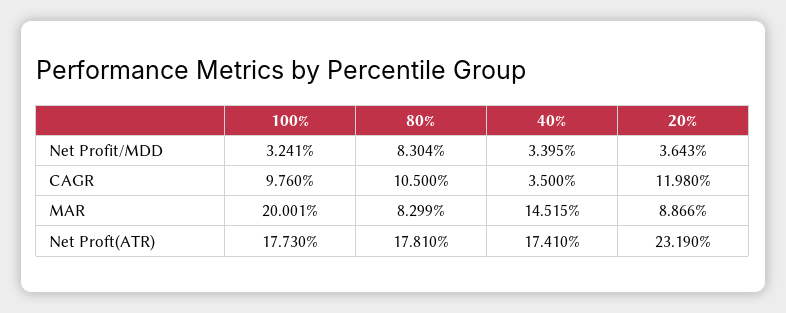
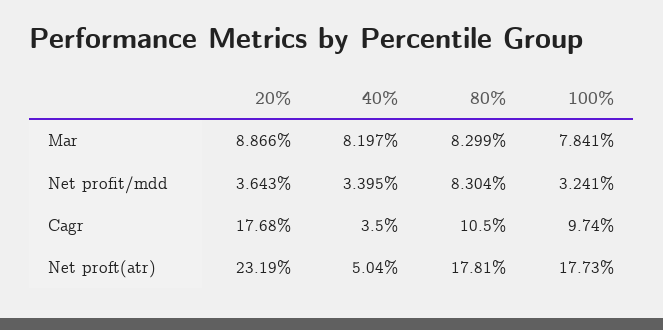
  {
    "100%": {
      "Net Profit/MDD": 3.241,
-     "CAGR": 9.76,
+     "CAGR": 9.74,
-     "MAR": 20.001,
+     "MAR": 7.841,
      "Net Proft(ATR)": 17.73
    },
    "80%": {
      "Net Profit/MDD": 8.304,
      "CAGR": 10.5,
      "MAR": 8.299,
      "Net Proft(ATR)": 17.81
    },
    "40%": {
      "Net Profit/MDD": 3.395,
      "CAGR": 3.5,
-     "MAR": 14.515,
+     "MAR": 8.197,
-     "Net Proft(ATR)": 17.41
+     "Net Proft(ATR)": 5.04
    },
    "20%": {
      "Net Profit/MDD": 3.643,
-     "CAGR": 11.98,
+     "CAGR": 17.68,
      "MAR": 8.866,
      "Net Proft(ATR)": 23.19
    }
  }

